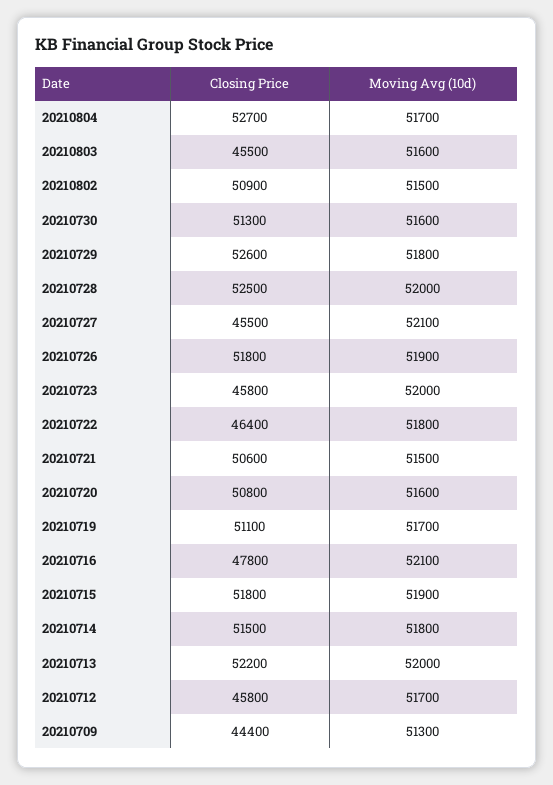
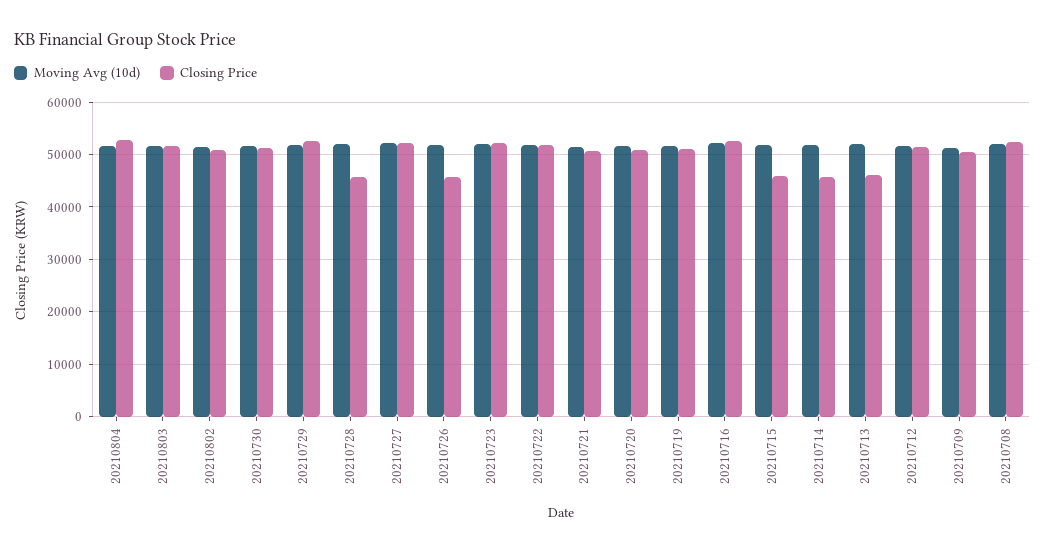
  {
    "Closing Price": {
      "20210804": 52700,
-     "20210803": 45500,
+     "20210803": 52000,
      "20210802": 50900,
      "20210730": 51300,
      "20210729": 52600,
-     "20210728": 52500,
+     "20210728": 46000,
-     "20210727": 45500,
+     "20210727": 52000,
-     "20210726": 51800,
+     "20210726": 46000,
-     "20210723": 45800,
+     "20210723": 52000,
-     "20210722": 46400,
+     "20210722": 52000,
      "20210721": 50600,
      "20210720": 50800,
      "20210719": 51100,
-     "20210716": 47800,
+     "20210716": 52000,
-     "20210715": 51800,
+     "20210715": 46000,
-     "20210714": 51500,
+     "20210714": 46000,
-     "20210713": 52200,
+     "20210713": 46000,
-     "20210712": 45800,
+     "20210712": 52000,
-     "20210709": 44400
+     "20210709": 50000,
+     "20210708": 52000
    },
    "Moving Avg (10d)": {
      "20210804": 51700,
      "20210803": 51600,
      "20210802": 51500,
      "20210730": 51600,
      "20210729": 51800,
      "20210728": 52000,
      "20210727": 52100,
      "20210726": 51900,
      "20210723": 52000,
      "20210722": 51800,
      "20210721": 51500,
      "20210720": 51600,
      "20210719": 51700,
      "20210716": 52100,
      "20210715": 51900,
      "20210714": 51800,
      "20210713": 52000,
      "20210712": 51700,
-     "20210709": 51300
+     "20210709": 51300,
+     "20210708": 52000
    }
  }

